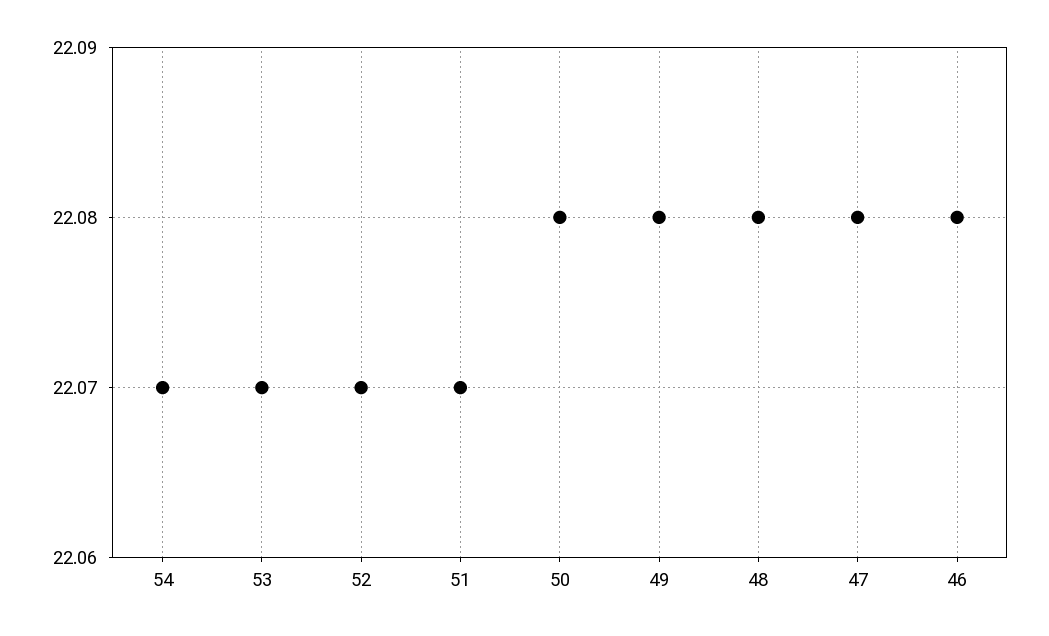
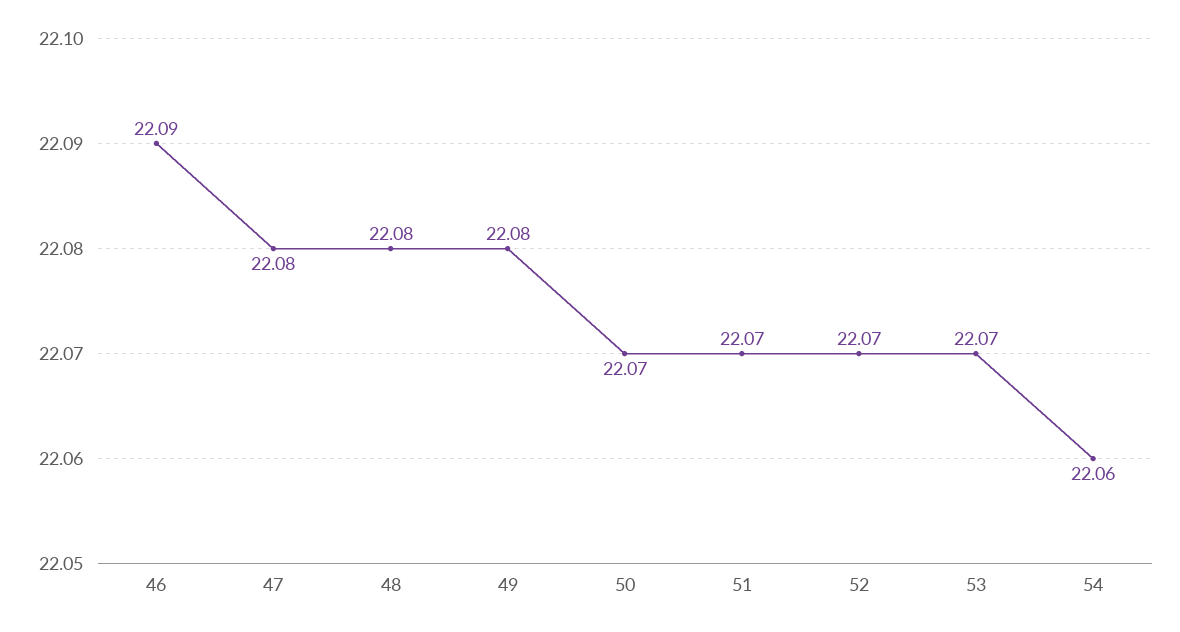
  {
-   "54": 22.07,
+   "54": 22.06,
    "53": 22.07,
    "52": 22.07,
    "51": 22.07,
-   "50": 22.08,
+   "50": 22.07,
    "49": 22.08,
    "48": 22.08,
    "47": 22.08,
-   "46": 22.08
+   "46": 22.09
  }

